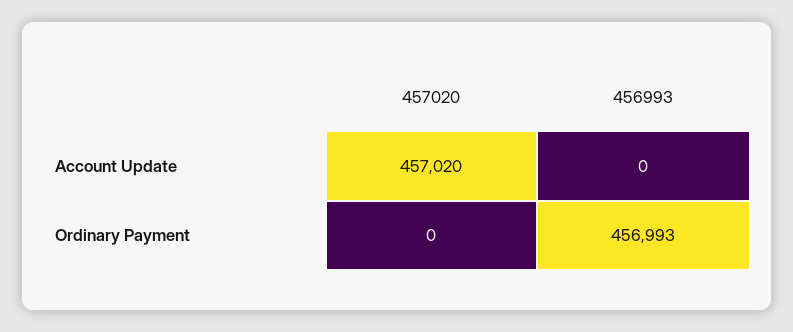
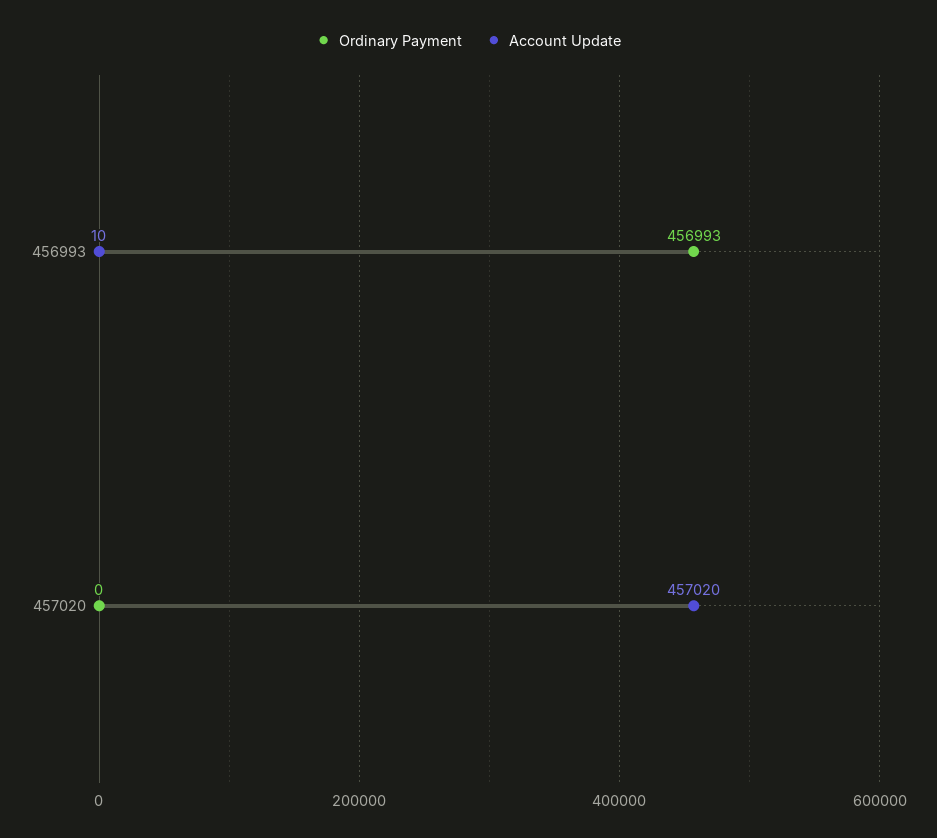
  {
    "Account Update": {
      "457020": 457020,
-     "456993": 0
+     "456993": 10
    },
    "Ordinary Payment": {
      "457020": 0,
      "456993": 456993
    }
  }

